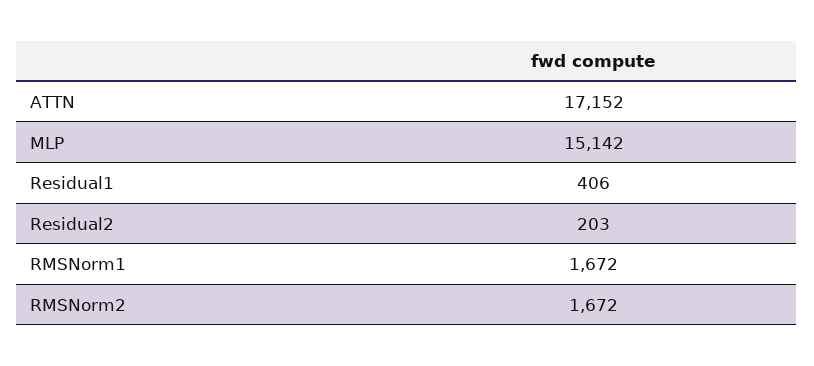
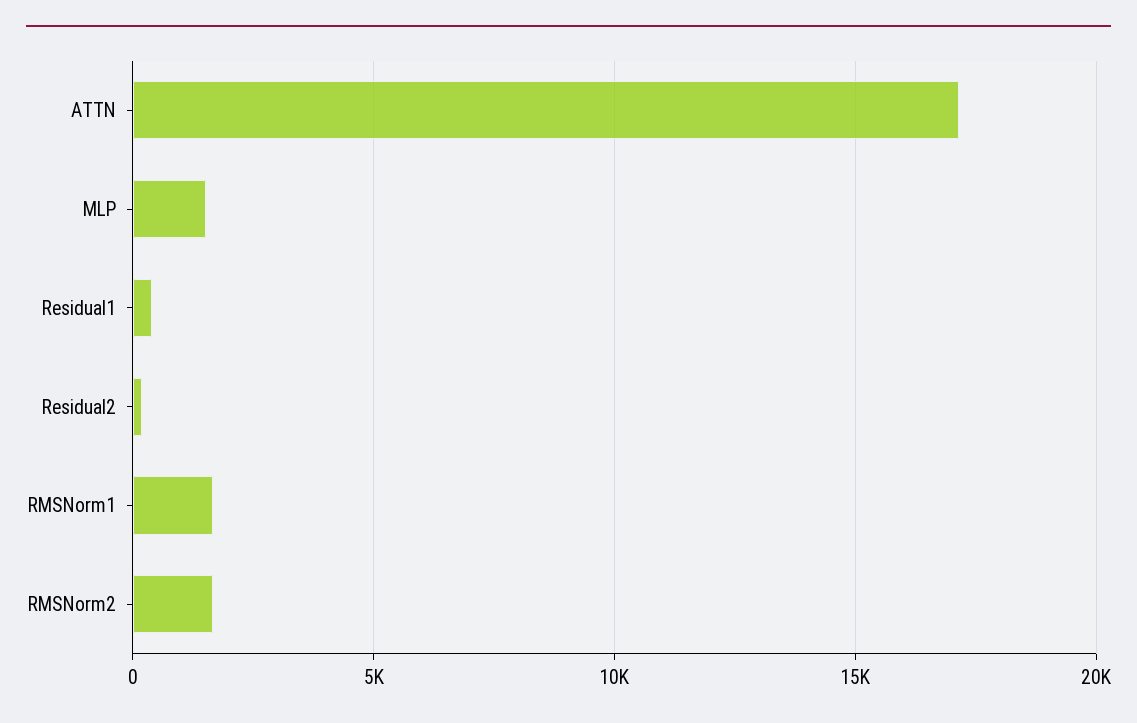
  {
    "ATTN": 17152,
-   "MLP": 15142,
+   "MLP": 1500,
    "Residual1": 406,
    "Residual2": 203,
    "RMSNorm1": 1672,
    "RMSNorm2": 1672
  }

